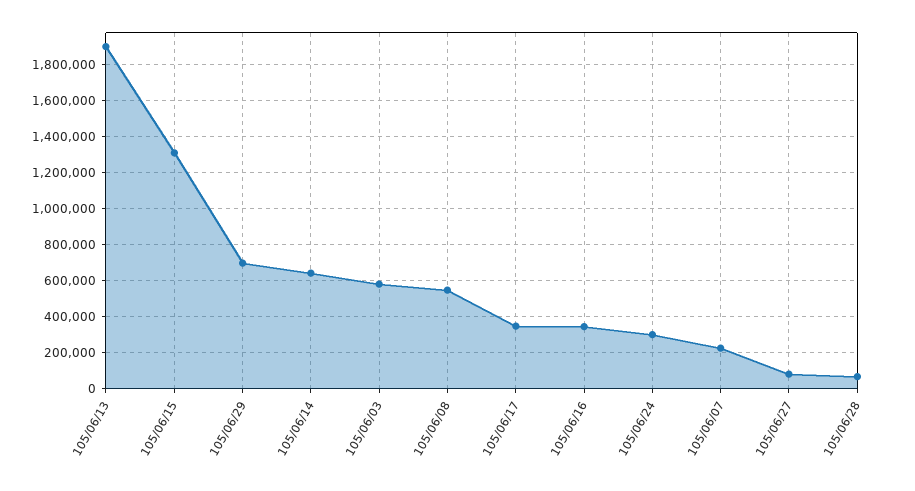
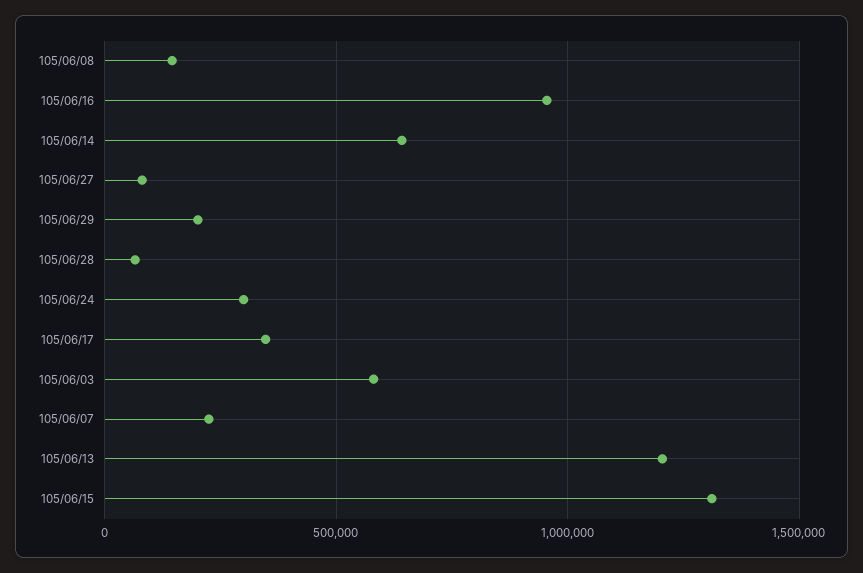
  {
-   "105/06/13": 1900000,
+   "105/06/13": 1200000,
    "105/06/15": 1300000,
-   "105/06/29": 700000,
+   "105/06/29": 200000,
    "105/06/14": 650000,
    "105/06/03": 600000,
-   "105/06/08": 550000,
+   "105/06/08": 150000,
    "105/06/17": 350000,
-   "105/06/16": 350000,
+   "105/06/16": 950000,
    "105/06/24": 300000,
    "105/06/07": 250000,
    "105/06/27": 100000,
    "105/06/28": 50000
  }

